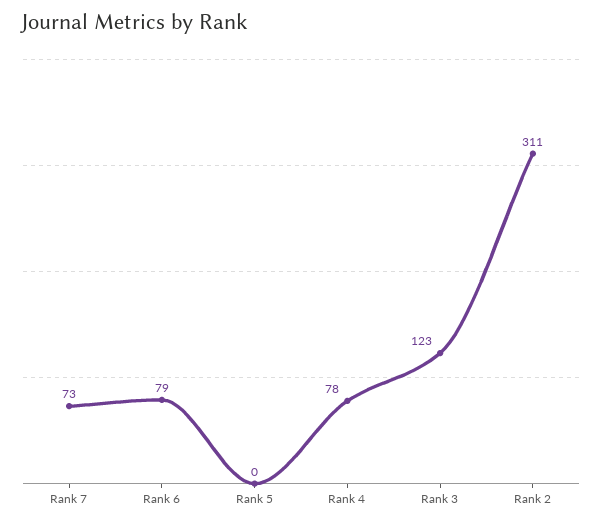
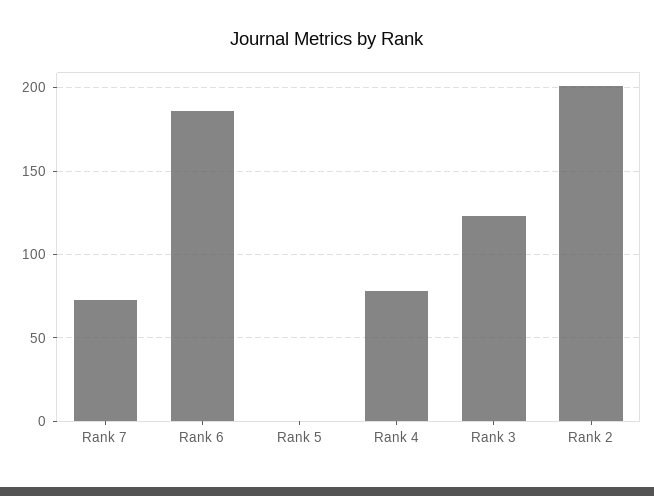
  {
    "Rank 7": 73,
-   "Rank 6": 79,
+   "Rank 6": 185,
    "Rank 5": 0,
    "Rank 4": 78,
    "Rank 3": 123,
-   "Rank 2": 311
+   "Rank 2": 200
  }

